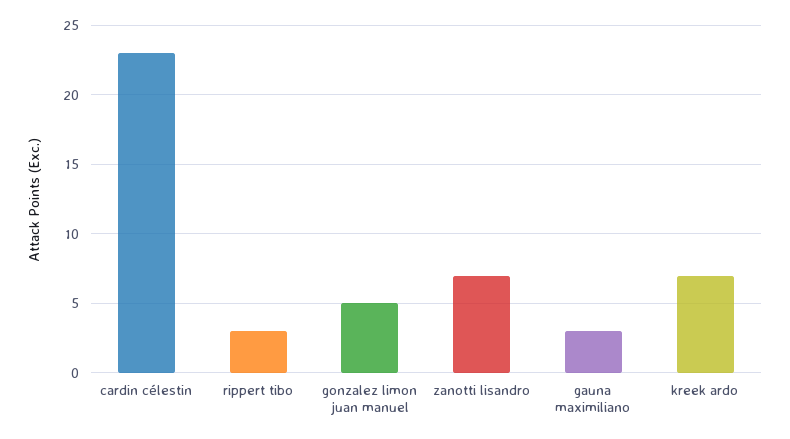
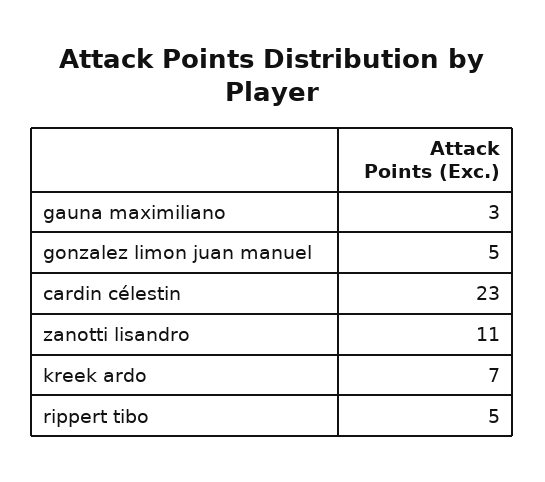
  {
    "cardin célestin": 23,
-   "rippert tibo": 3,
+   "rippert tibo": 5,
    "gonzalez limon juan manuel": 5,
-   "zanotti lisandro": 7,
+   "zanotti lisandro": 11,
    "gauna maximiliano": 3,
    "kreek ardo": 7
  }

